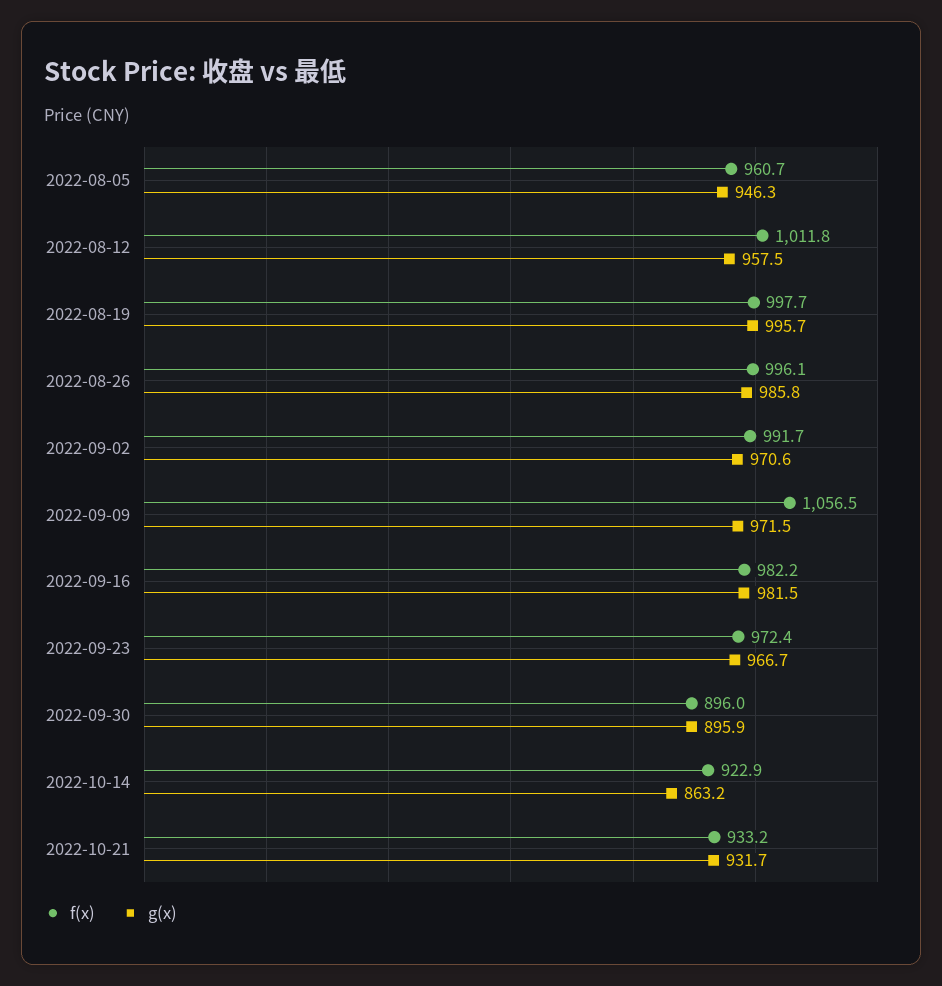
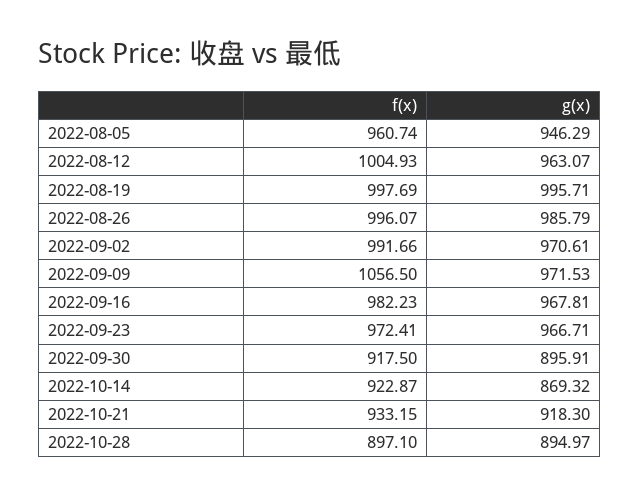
  {
    "f(x)": {
      "2022-08-05": 960.74,
-     "2022-08-12": 1011.8,
+     "2022-08-12": 1004.93,
      "2022-08-19": 997.69,
      "2022-08-26": 996.07,
      "2022-09-02": 991.66,
      "2022-09-09": 1056.5,
      "2022-09-16": 982.23,
      "2022-09-23": 972.41,
-     "2022-09-30": 896,
+     "2022-09-30": 917.5,
      "2022-10-14": 922.87,
-     "2022-10-21": 933.15
+     "2022-10-21": 933.15,
+     "2022-10-28": 897.1
    },
    "g(x)": {
      "2022-08-05": 946.29,
-     "2022-08-12": 957.5,
+     "2022-08-12": 963.07,
      "2022-08-19": 995.71,
      "2022-08-26": 985.79,
      "2022-09-02": 970.61,
      "2022-09-09": 971.53,
-     "2022-09-16": 981.5,
+     "2022-09-16": 967.81,
      "2022-09-23": 966.71,
      "2022-09-30": 895.91,
-     "2022-10-14": 863.2,
+     "2022-10-14": 869.32,
-     "2022-10-21": 931.7
+     "2022-10-21": 918.3,
+     "2022-10-28": 894.97
    }
  }

